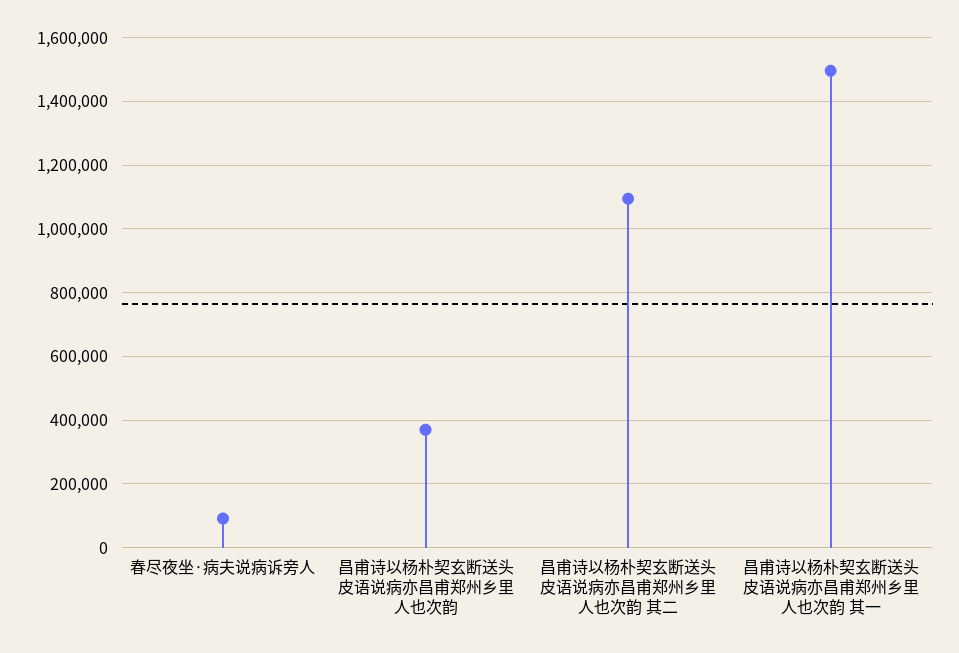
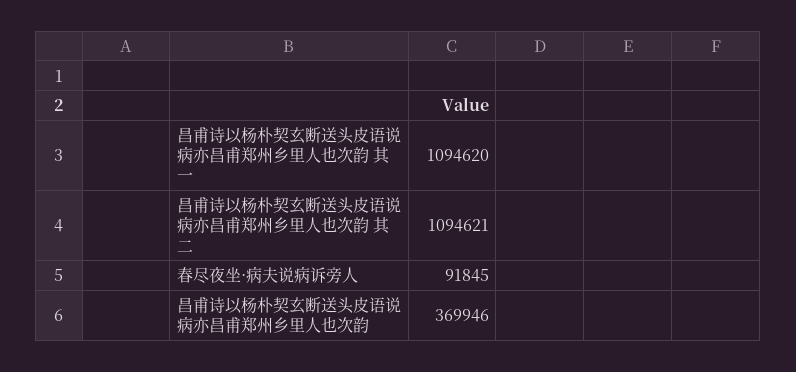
  {
    "春尽夜坐·病夫说病诉旁人": 91845,
    "昌甫诗以杨朴契玄断送头皮语说病亦昌甫郑州乡里人也次韵": 369946,
    "昌甫诗以杨朴契玄断送头皮语说病亦昌甫郑州乡里人也次韵 其二": 1094621,
-   "昌甫诗以杨朴契玄断送头皮语说病亦昌甫郑州乡里人也次韵 其一": 1500000
+   "昌甫诗以杨朴契玄断送头皮语说病亦昌甫郑州乡里人也次韵 其一": 1094620
  }

